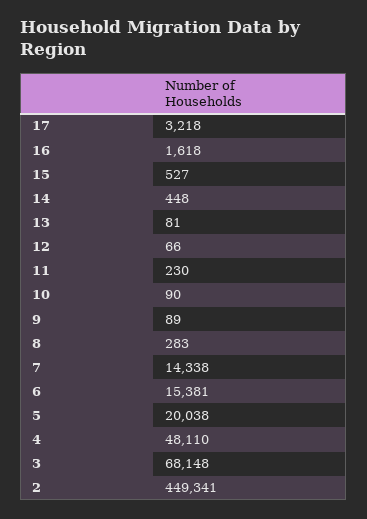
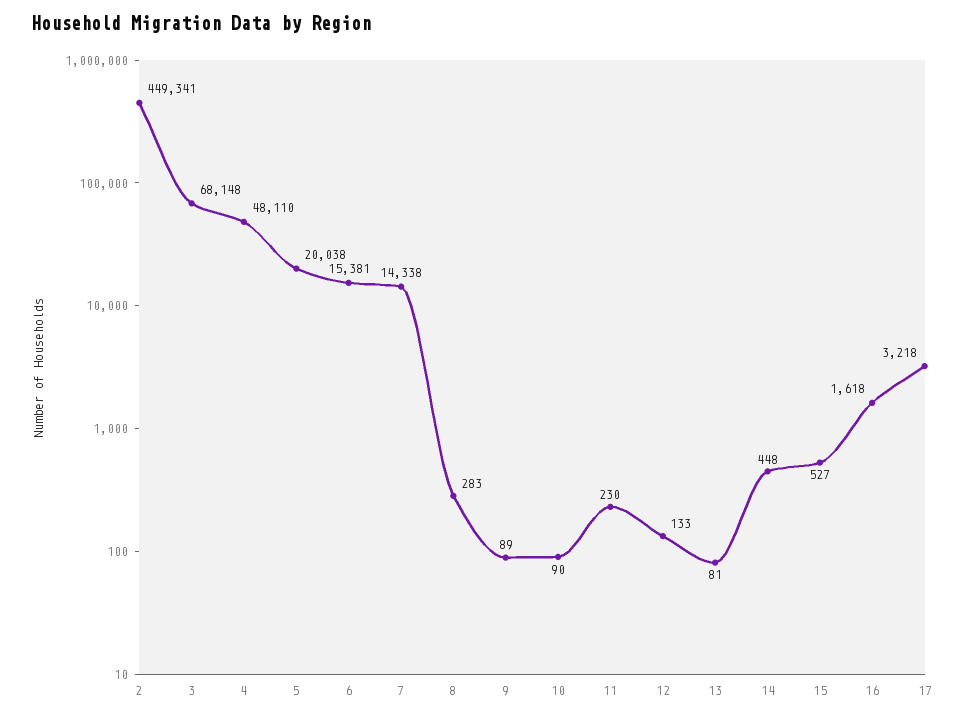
  {
    "17": 3218,
    "16": 1618,
    "15": 527,
    "14": 448,
    "13": 81,
-   "12": 66,
+   "12": 133,
    "11": 230,
    "10": 90,
    "9": 89,
    "8": 283,
    "7": 14338,
    "6": 15381,
    "5": 20038,
    "4": 48110,
    "3": 68148,
    "2": 449341
  }

